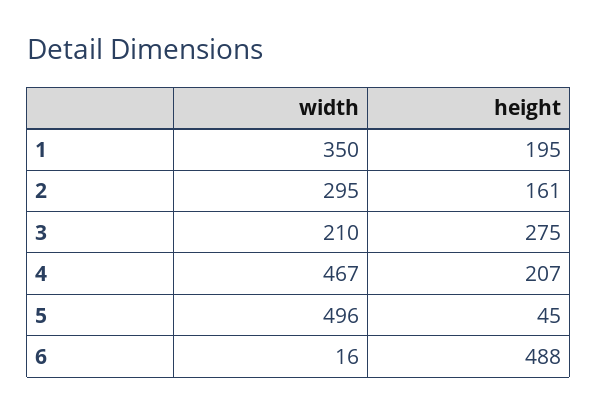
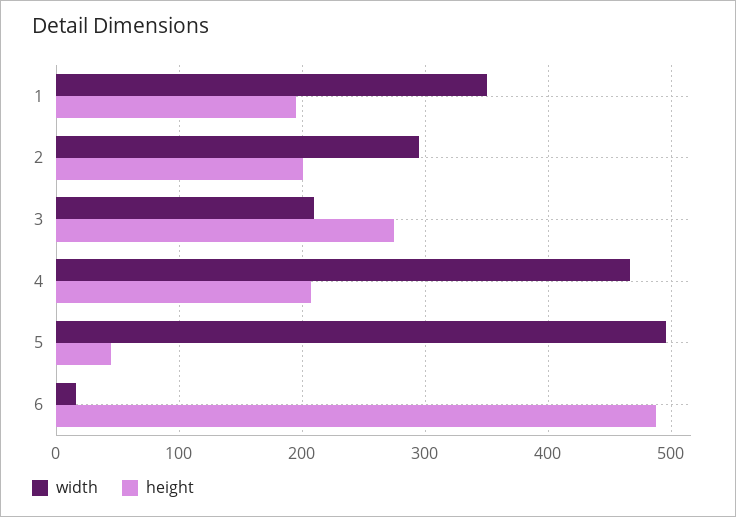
  {
    "width": {
      "1": 350,
      "2": 295,
      "3": 210,
      "4": 467,
      "5": 496,
      "6": 16
    },
    "height": {
      "1": 195,
-     "2": 161,
+     "2": 200,
      "3": 275,
      "4": 207,
      "5": 45,
      "6": 488
    }
  }

